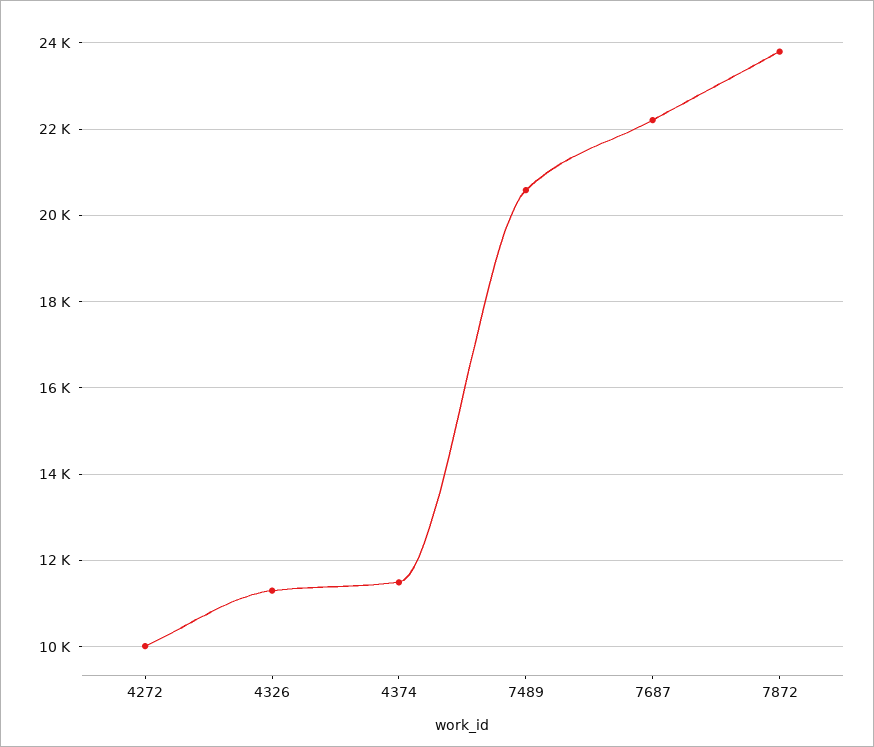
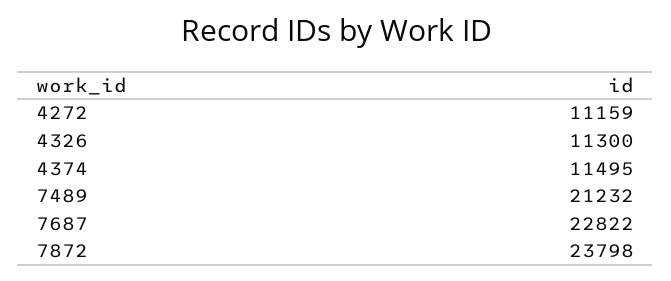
  {
-   "4272": 10000,
+   "4272": 11159,
    "4326": 11300,
    "4374": 11495,
-   "7489": 20600,
+   "7489": 21232,
-   "7687": 22200,
+   "7687": 22822,
    "7872": 23798
  }

